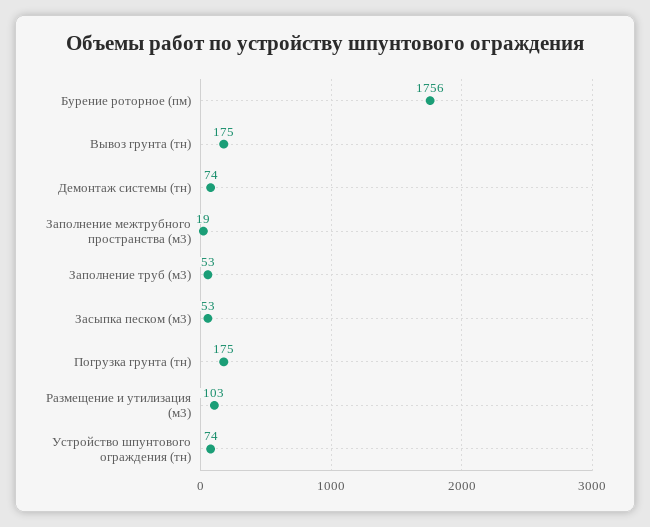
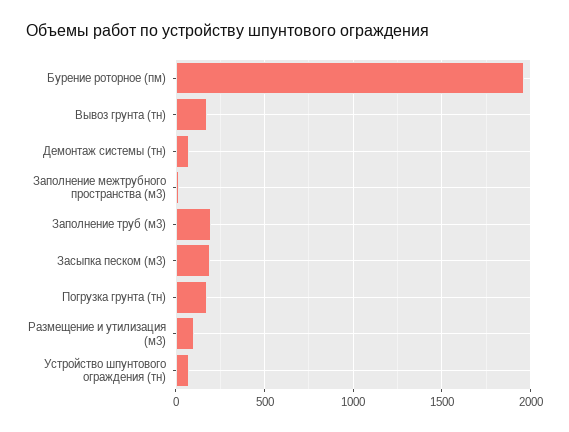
  {
-   "Бурение роторное (пм)": 1756,
+   "Бурение роторное (пм)": 1950,
    "Вывоз грунта (тн)": 175,
    "Демонтаж системы (тн)": 74,
    "Заполнение межтрубного пространства (м3)": 19,
-   "Заполнение труб (м3)": 53,
+   "Заполнение труб (м3)": 200,
-   "Засыпка песком (м3)": 53,
+   "Засыпка песком (м3)": 200,
    "Погрузка грунта (тн)": 175,
    "Размещение и утилизация (м3)": 103,
    "Устройство шпунтового ограждения (тн)": 74
  }

